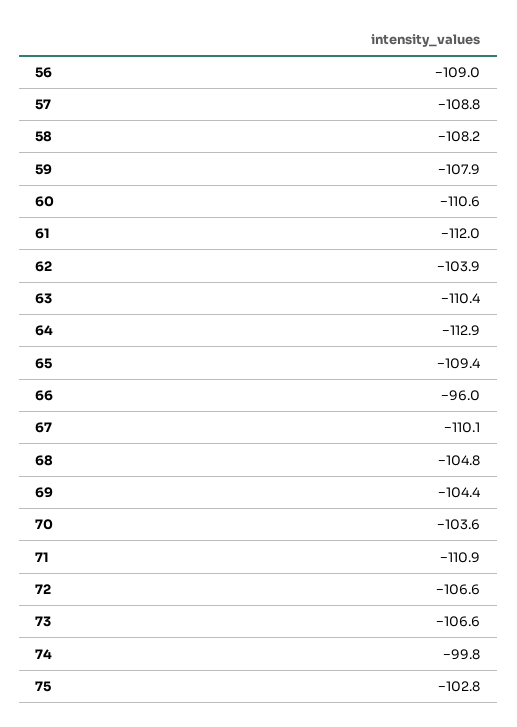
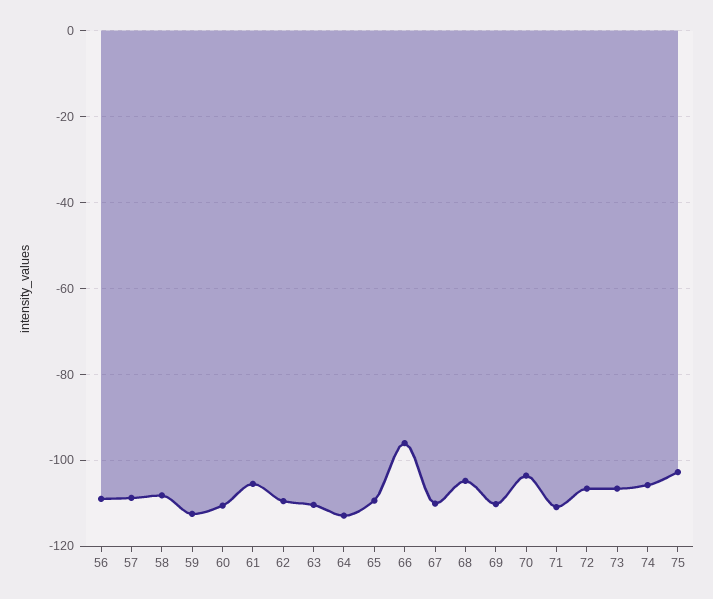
  {
    "56": -109,
    "57": -108.8,
    "58": -108.2,
-   "59": -107.9,
+   "59": -112,
    "60": -110.6,
-   "61": -112,
+   "61": -106,
-   "62": -103.9,
+   "62": -110,
    "63": -110.4,
    "64": -112.9,
    "65": -109.4,
    "66": -96,
    "67": -110.1,
    "68": -104.8,
-   "69": -104.4,
+   "69": -110,
    "70": -103.6,
    "71": -110.9,
    "72": -106.6,
    "73": -106.6,
-   "74": -99.8,
+   "74": -106,
    "75": -102.8
  }

